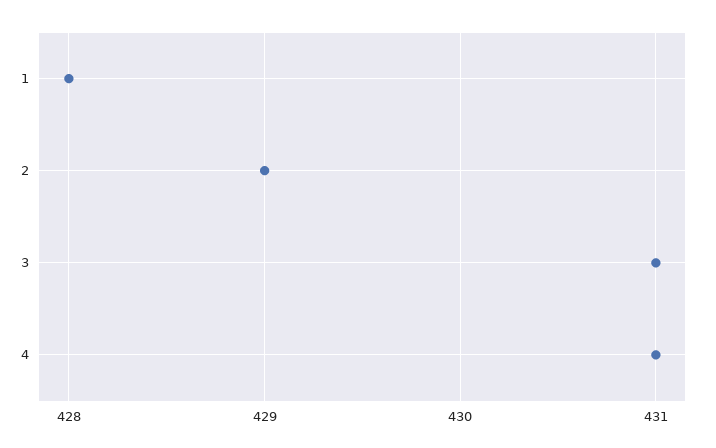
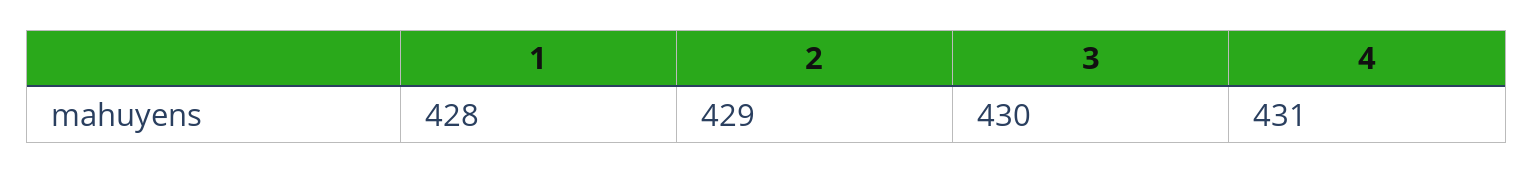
  {
    "1": 428,
    "2": 429,
-   "3": 431,
+   "3": 430,
    "4": 431
  }

